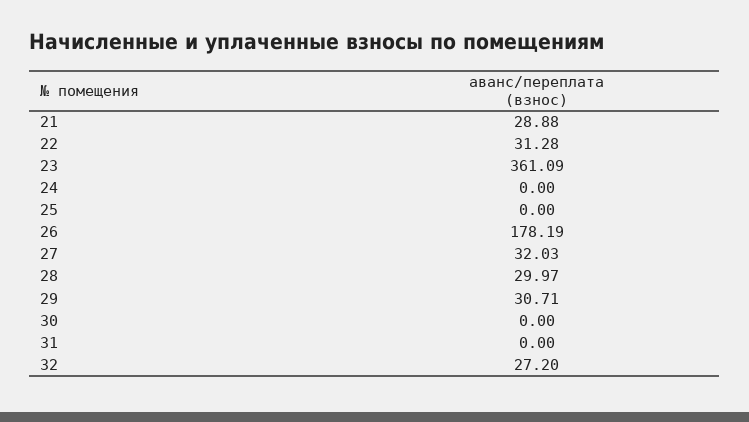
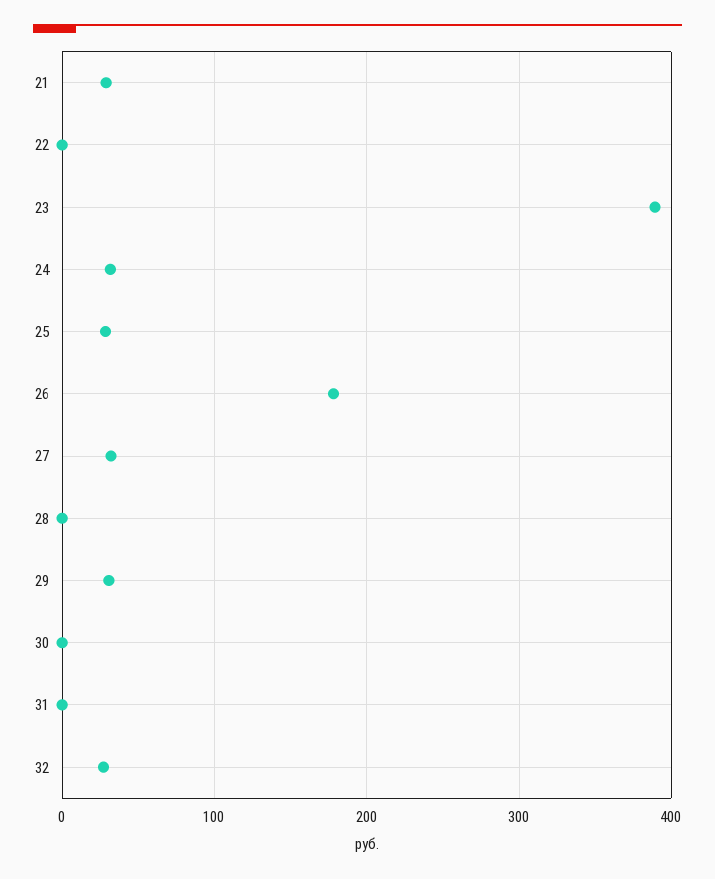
  {
    "21": 28.88,
-   "22": 31.28,
+   "22": 0,
-   "23": 361.09,
+   "23": 390,
-   "24": 0,
+   "24": 30,
-   "25": 0,
+   "25": 30,
    "26": 178.19,
    "27": 32.03,
-   "28": 29.97,
+   "28": 0,
    "29": 30.71,
    "30": 0,
    "31": 0,
    "32": 27.2
  }

